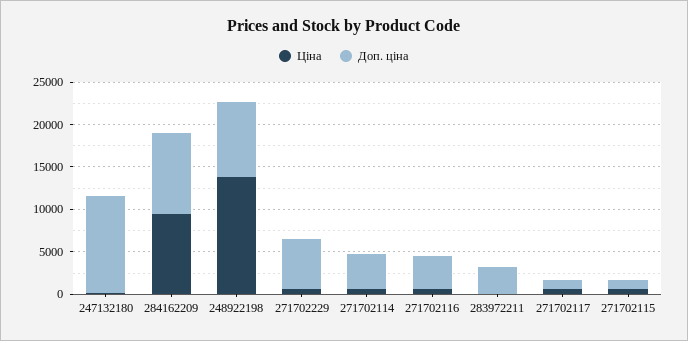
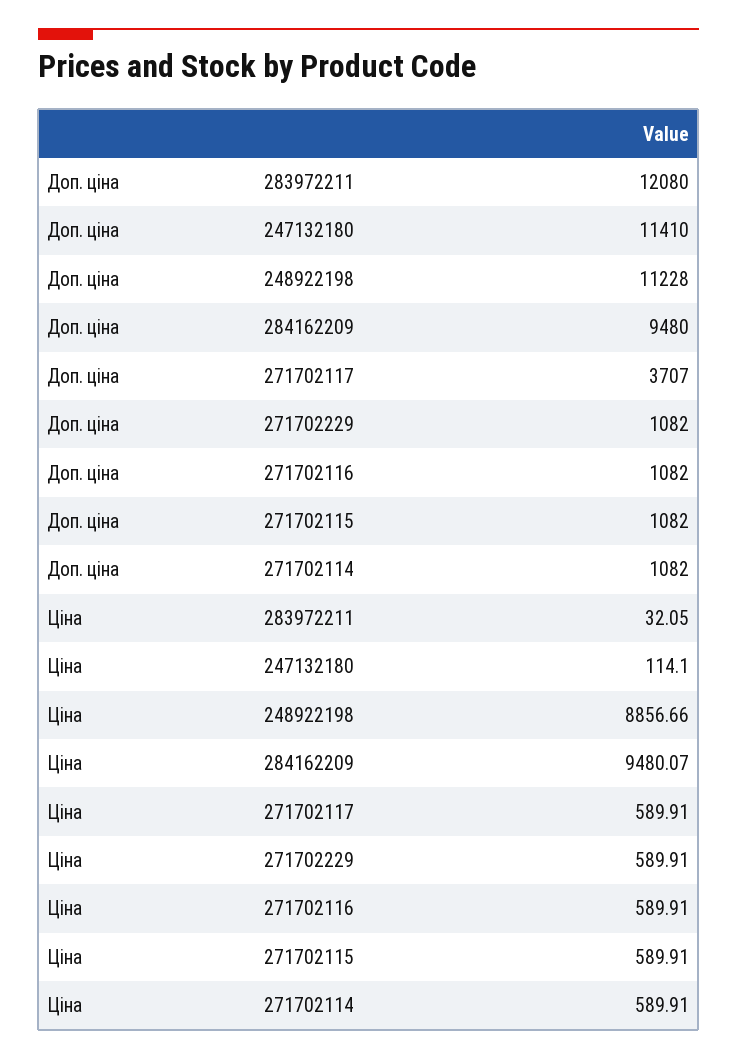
  {
    "Ціна": {
      "247132180": 114.1,
      "284162209": 9480.07,
-     "248922198": 14000,
+     "248922198": 8856.66,
      "271702229": 589.91,
      "271702114": 589.91,
      "271702116": 589.91,
      "283972211": 32.05,
      "271702117": 589.91,
      "271702115": 589.91
    },
    "Доп. ціна": {
      "247132180": 11410,
      "284162209": 9480,
-     "248922198": 9000,
+     "248922198": 11228,
-     "271702229": 6000,
+     "271702229": 1082,
-     "271702114": 4000,
+     "271702114": 1082,
-     "271702116": 4000,
+     "271702116": 1082,
-     "283972211": 3000,
+     "283972211": 12080,
-     "271702117": 1000,
+     "271702117": 3707,
      "271702115": 1082
    }
  }

